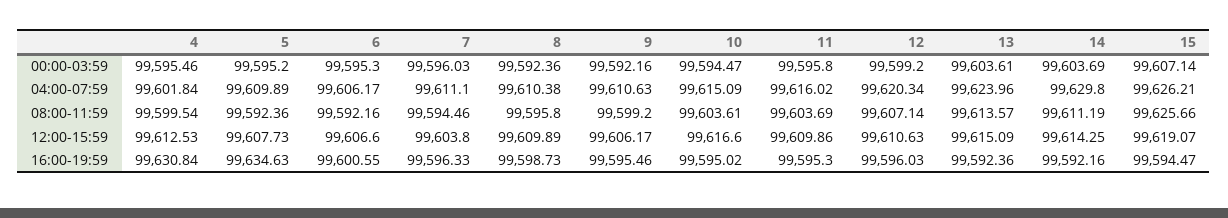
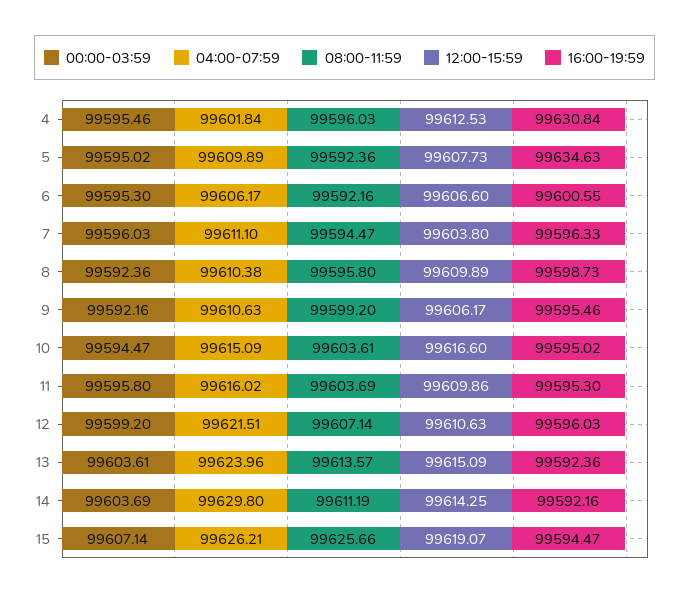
  {
    "00:00-03:59": {
      "4": 99595.46,
-     "5": 99595.2,
+     "5": 99595.02,
      "6": 99595.3,
      "7": 99596.03,
      "8": 99592.36,
      "9": 99592.16,
      "10": 99594.47,
      "11": 99595.8,
      "12": 99599.2,
      "13": 99603.61,
      "14": 99603.69,
      "15": 99607.14
    },
    "04:00-07:59": {
      "4": 99601.84,
      "5": 99609.89,
      "6": 99606.17,
      "7": 99611.1,
      "8": 99610.38,
      "9": 99610.63,
      "10": 99615.09,
      "11": 99616.02,
-     "12": 99620.34,
+     "12": 99621.51,
      "13": 99623.96,
      "14": 99629.8,
      "15": 99626.21
    },
    "08:00-11:59": {
-     "4": 99599.54,
+     "4": 99596.03,
      "5": 99592.36,
      "6": 99592.16,
-     "7": 99594.46,
+     "7": 99594.47,
      "8": 99595.8,
      "9": 99599.2,
      "10": 99603.61,
      "11": 99603.69,
      "12": 99607.14,
      "13": 99613.57,
      "14": 99611.19,
      "15": 99625.66
    },
    "12:00-15:59": {
      "4": 99612.53,
      "5": 99607.73,
      "6": 99606.6,
      "7": 99603.8,
      "8": 99609.89,
      "9": 99606.17,
      "10": 99616.6,
      "11": 99609.86,
      "12": 99610.63,
      "13": 99615.09,
      "14": 99614.25,
      "15": 99619.07
    },
    "16:00-19:59": {
      "4": 99630.84,
      "5": 99634.63,
      "6": 99600.55,
      "7": 99596.33,
      "8": 99598.73,
      "9": 99595.46,
      "10": 99595.02,
      "11": 99595.3,
      "12": 99596.03,
      "13": 99592.36,
      "14": 99592.16,
      "15": 99594.47
    }
  }

